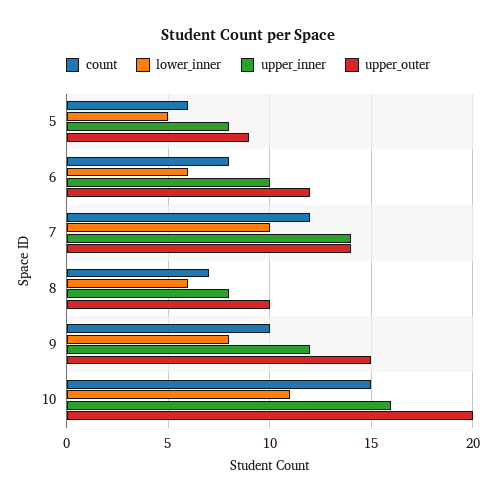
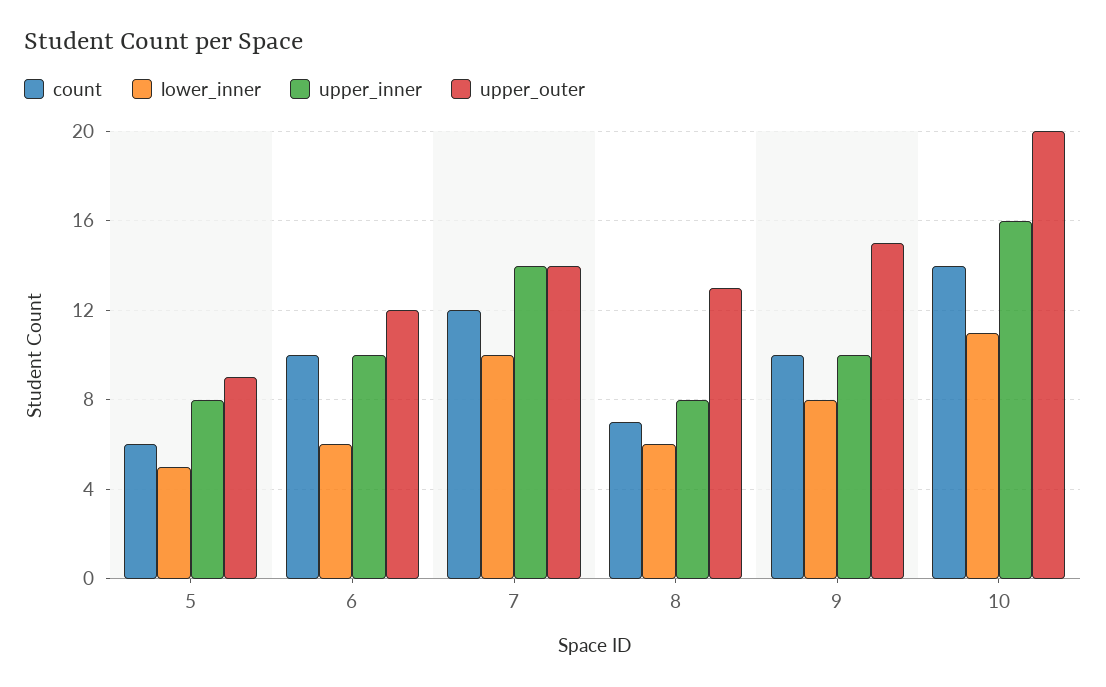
  {
    "count": {
      "5": 6,
-     "6": 8,
+     "6": 10,
      "7": 12,
      "8": 7,
      "9": 10,
-     "10": 15
+     "10": 14
    },
    "lower_inner": {
      "5": 5,
      "6": 6,
      "7": 10,
      "8": 6,
      "9": 8,
      "10": 11
    },
    "upper_inner": {
      "5": 8,
      "6": 10,
      "7": 14,
      "8": 8,
-     "9": 12,
+     "9": 10,
      "10": 16
    },
    "upper_outer": {
      "5": 9,
      "6": 12,
      "7": 14,
-     "8": 10,
+     "8": 13,
      "9": 15,
      "10": 20
    }
  }

